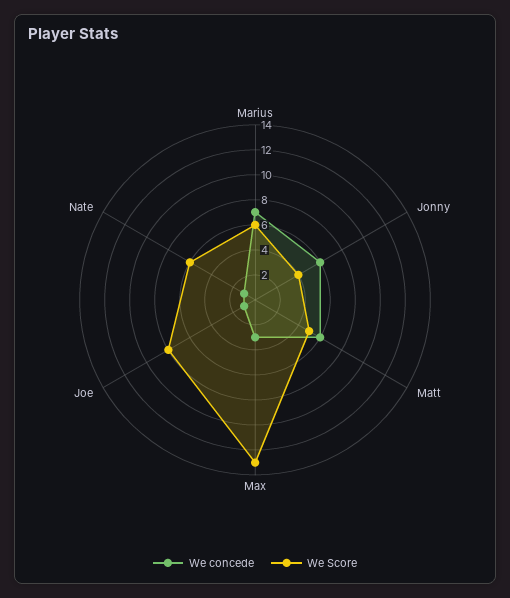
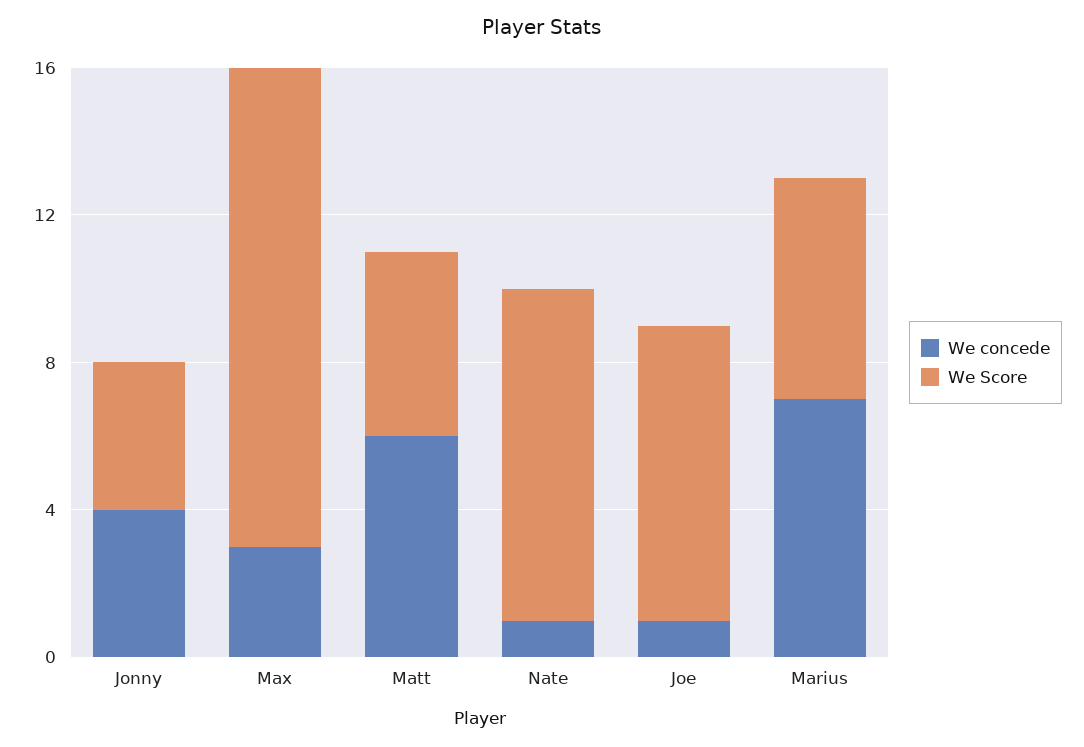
  {
    "We concede": {
      "Marius": 7,
-     "Jonny": 6,
+     "Jonny": 4,
      "Matt": 6,
      "Max": 3,
      "Joe": 1,
      "Nate": 1
    },
    "We Score": {
      "Marius": 6,
      "Jonny": 4,
      "Matt": 5,
      "Max": 13,
      "Joe": 8,
-     "Nate": 6
+     "Nate": 9
    }
  }

